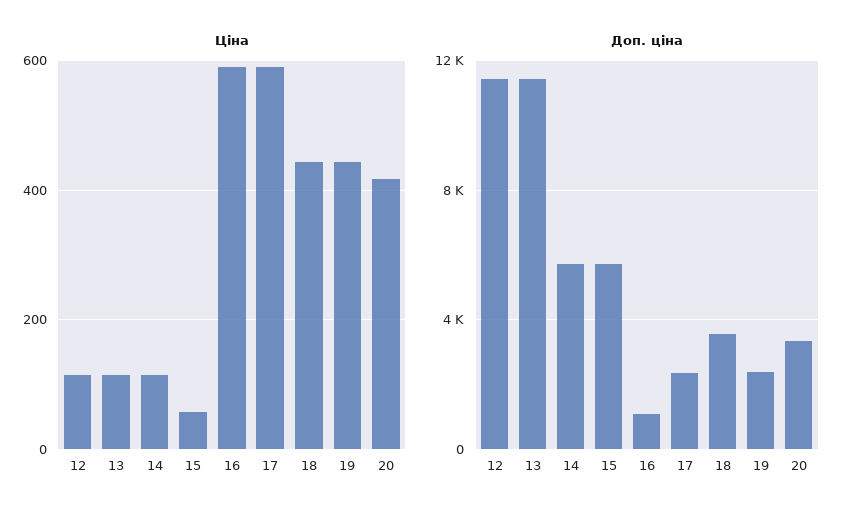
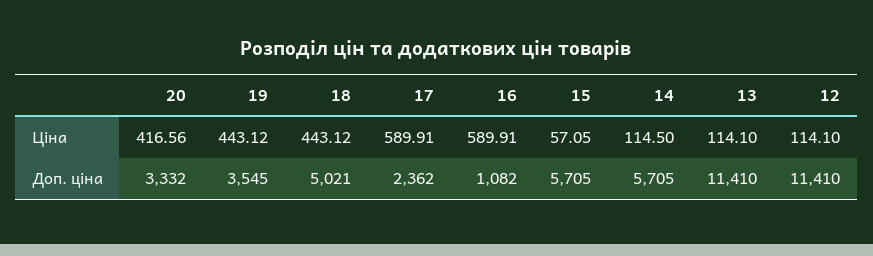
  {
    "Ціна": {
      "12": 114.1,
      "13": 114.1,
      "14": 114.5,
      "15": 57.05,
      "16": 589.91,
      "17": 589.91,
      "18": 443.12,
      "19": 443.12,
      "20": 416.56
    },
    "Доп. ціна": {
      "12": 11410,
      "13": 11410,
      "14": 5705,
      "15": 5705,
      "16": 1082,
      "17": 2362,
-     "18": 3500,
+     "18": 5021,
-     "19": 2500,
+     "19": 3545,
      "20": 3332
    }
  }

